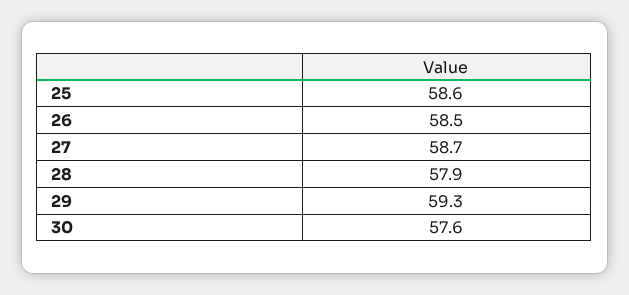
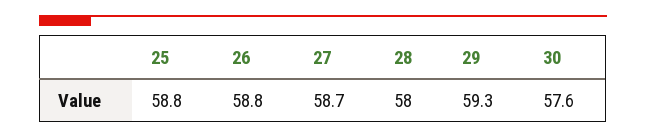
  {
-   "25": 58.6,
+   "25": 58.8,
-   "26": 58.5,
+   "26": 58.8,
    "27": 58.7,
-   "28": 57.9,
+   "28": 58,
    "29": 59.3,
    "30": 57.6
  }

